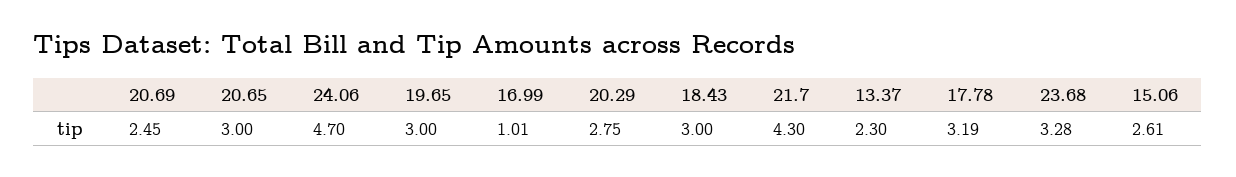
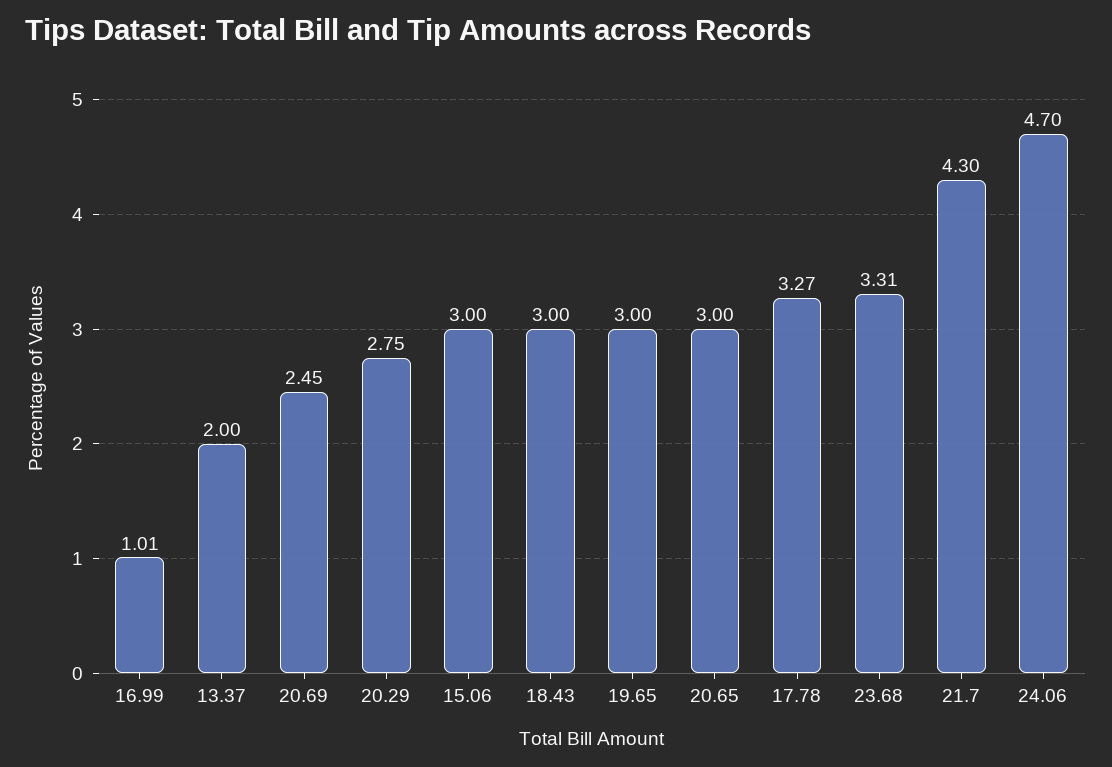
  {
    "20.69": 2.45,
    "20.65": 3,
    "24.06": 4.7,
    "19.65": 3,
    "16.99": 1.01,
    "20.29": 2.75,
    "18.43": 3,
    "21.7": 4.3,
-   "13.37": 2.3,
+   "13.37": 2,
-   "17.78": 3.19,
+   "17.78": 3.27,
-   "23.68": 3.28,
+   "23.68": 3.31,
-   "15.06": 2.61
+   "15.06": 3
  }

